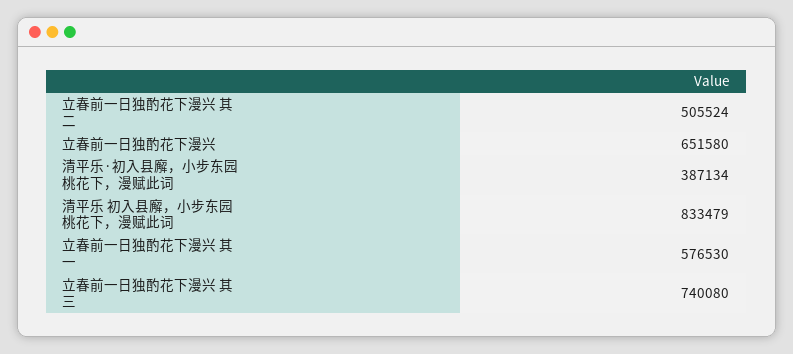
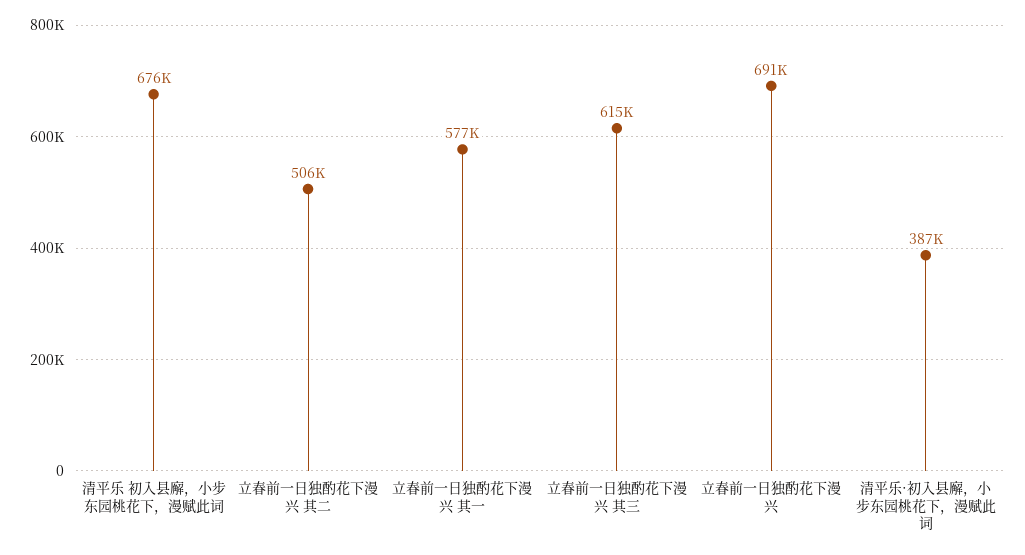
  {
    "立春前一日独酌花下漫兴 其二": 505524,
-   "立春前一日独酌花下漫兴": 651580,
+   "立春前一日独酌花下漫兴": 691000,
    "清平乐·初入县廨，小步东园桃花下，漫赋此词": 387134,
-   "清平乐 初入县廨，小步东园桃花下，漫赋此词": 833479,
+   "清平乐 初入县廨，小步东园桃花下，漫赋此词": 676000,
    "立春前一日独酌花下漫兴 其一": 576530,
-   "立春前一日独酌花下漫兴 其三": 740080
+   "立春前一日独酌花下漫兴 其三": 615000
  }

